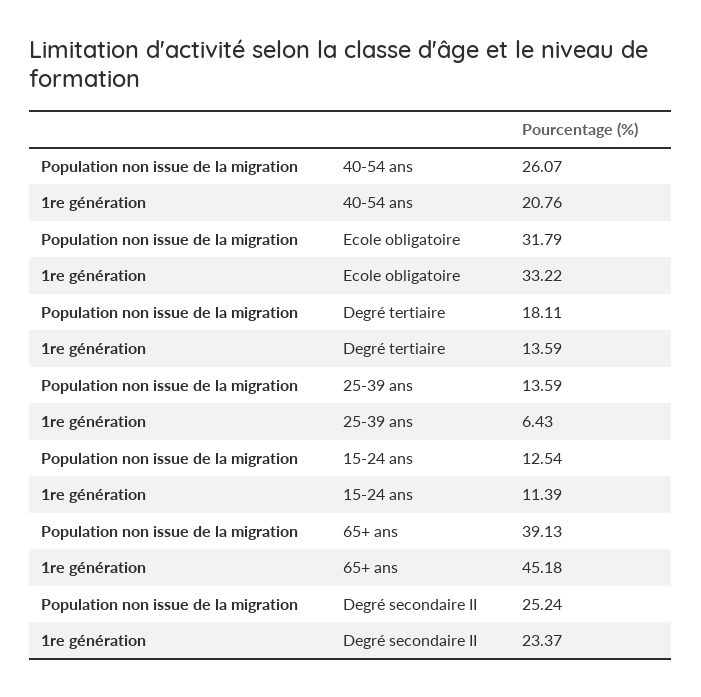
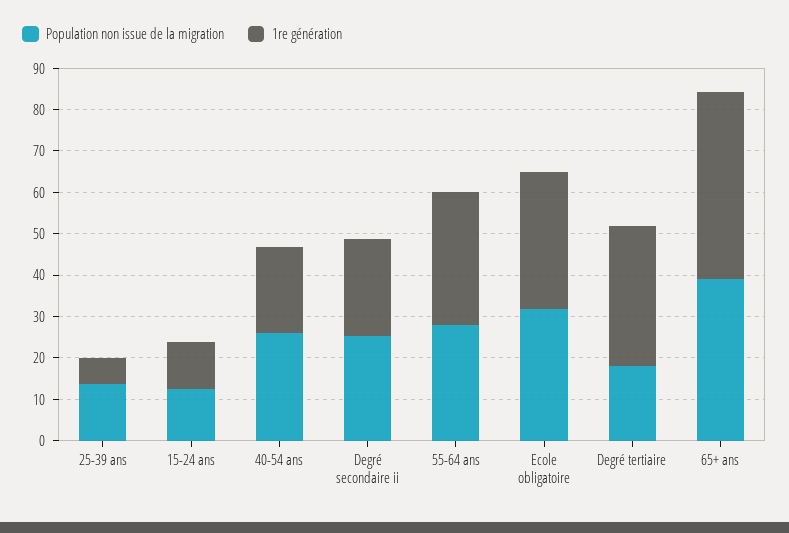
  {
    "Population non issue de la migration": {
      "40-54 ans": 26.07,
      "Ecole obligatoire": 31.79,
      "Degré tertiaire": 18.11,
      "25-39 ans": 13.59,
      "15-24 ans": 12.54,
      "65+ ans": 39.13,
-     "Degré secondaire II": 25.24
+     "Degré secondaire II": 25.24,
+     "55-64 ans": 28
    },
    "1re génération": {
      "40-54 ans": 20.76,
      "Ecole obligatoire": 33.22,
-     "Degré tertiaire": 13.59,
+     "Degré tertiaire": 34,
      "25-39 ans": 6.43,
      "15-24 ans": 11.39,
      "65+ ans": 45.18,
-     "Degré secondaire II": 23.37
+     "Degré secondaire II": 23.37,
+     "55-64 ans": 32
    }
  }

